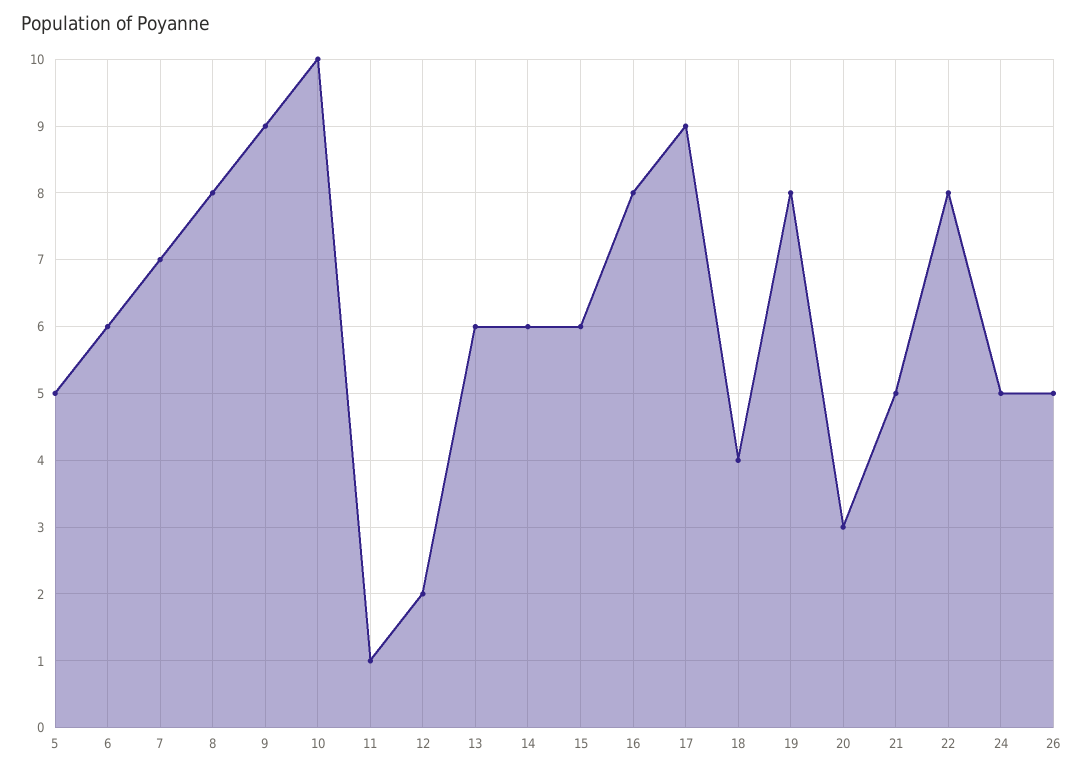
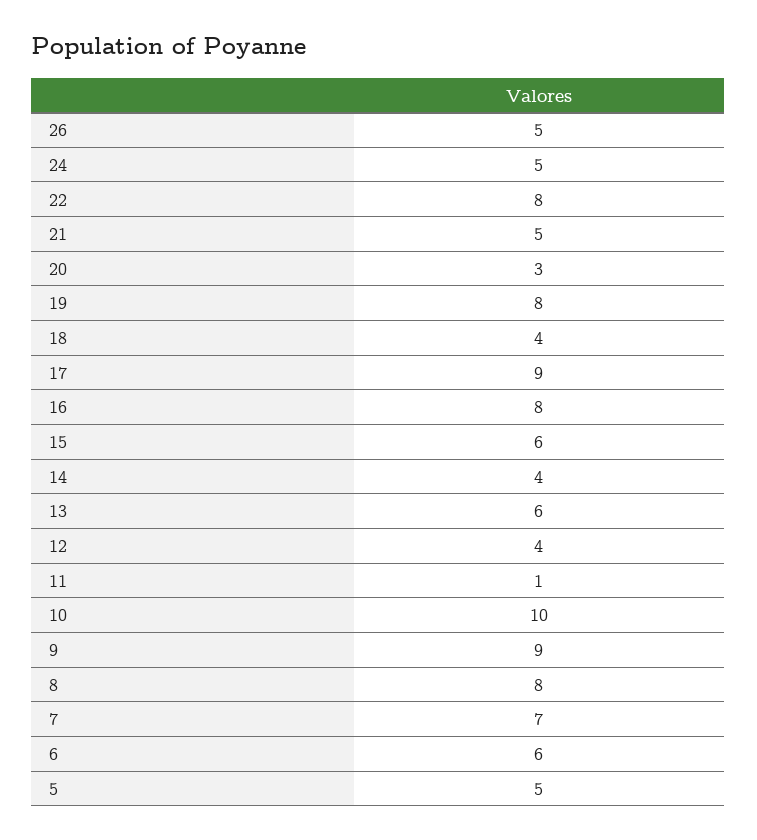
  {
    "5": 5,
    "6": 6,
    "7": 7,
    "8": 8,
    "9": 9,
    "10": 10,
    "11": 1,
-   "12": 2,
+   "12": 4,
    "13": 6,
-   "14": 6,
+   "14": 4,
    "15": 6,
    "16": 8,
    "17": 9,
    "18": 4,
    "19": 8,
    "20": 3,
    "21": 5,
    "22": 8,
    "24": 5,
    "26": 5
  }

